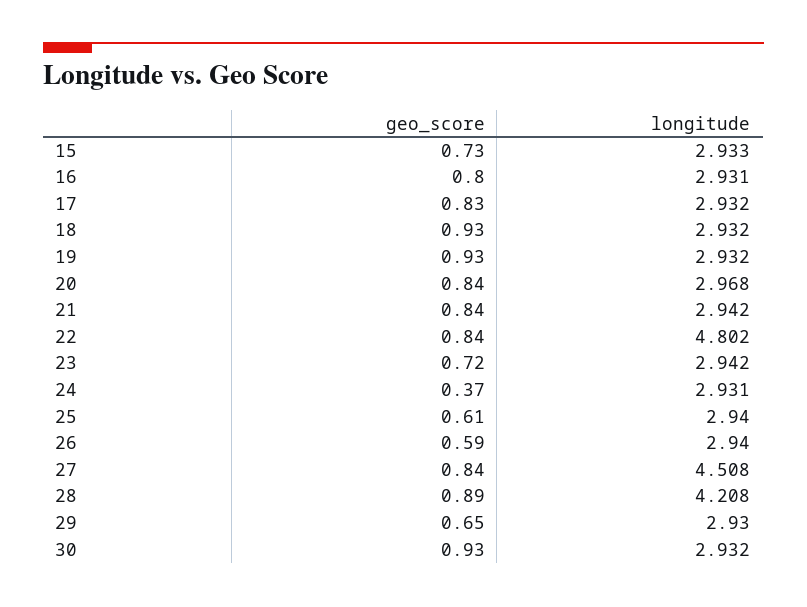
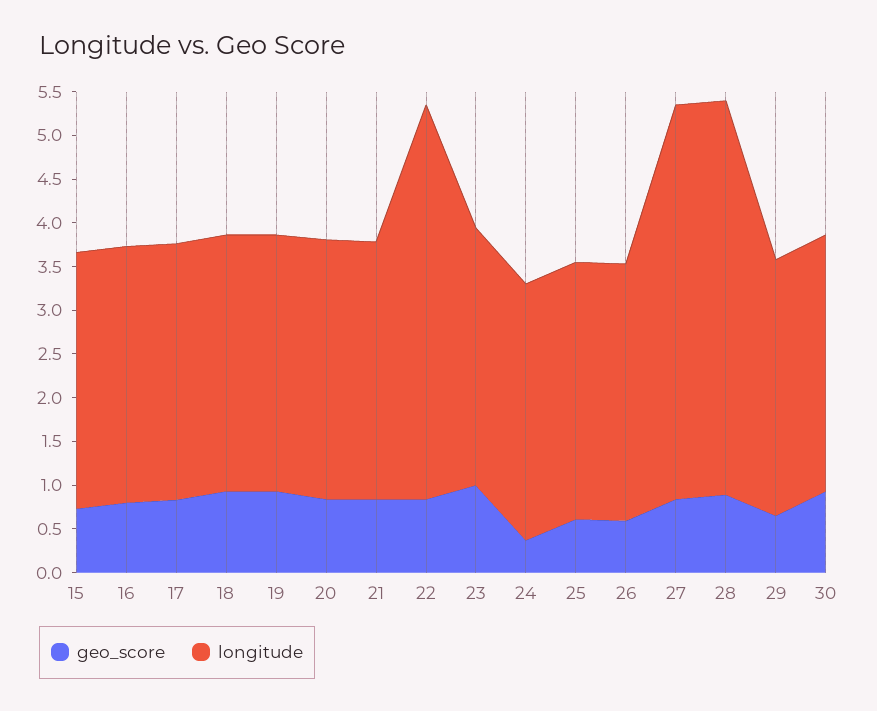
  {
    "geo_score": {
      "15": 0.73,
      "16": 0.8,
      "17": 0.83,
      "18": 0.93,
      "19": 0.93,
      "20": 0.84,
      "21": 0.84,
      "22": 0.84,
-     "23": 0.72,
+     "23": 1,
      "24": 0.37,
      "25": 0.61,
      "26": 0.59,
      "27": 0.84,
      "28": 0.89,
      "29": 0.65,
      "30": 0.93
    },
    "longitude": {
      "15": 2.933,
      "16": 2.931,
      "17": 2.932,
      "18": 2.932,
      "19": 2.932,
      "20": 2.968,
      "21": 2.942,
-     "22": 4.802,
+     "22": 4.5,
      "23": 2.942,
      "24": 2.931,
      "25": 2.94,
      "26": 2.94,
      "27": 4.508,
-     "28": 4.208,
+     "28": 4.5,
      "29": 2.93,
      "30": 2.932
    }
  }

